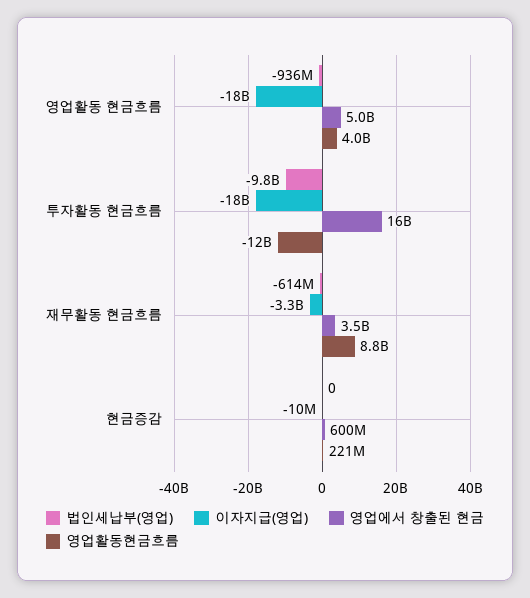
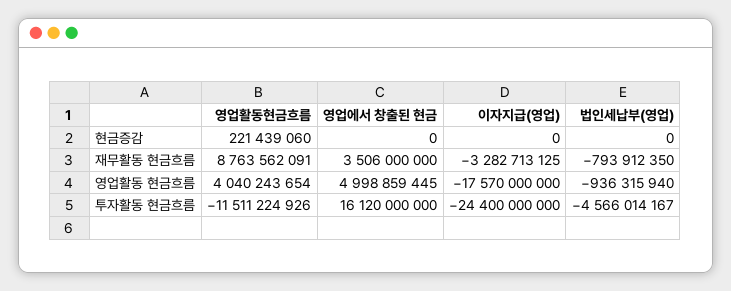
  {
    "법인세납부(영업)": {
      "영업활동 현금흐름": -936315940,
-     "투자활동 현금흐름": -9800000000,
+     "투자활동 현금흐름": -4566014167,
-     "재무활동 현금흐름": -614000000,
+     "재무활동 현금흐름": -793912350,
      "현금증감": 0
    },
    "이자지급(영업)": {
      "영업활동 현금흐름": -17570000000,
-     "투자활동 현금흐름": -18000000000,
+     "투자활동 현금흐름": -24400000000,
      "재무활동 현금흐름": -3282713125,
-     "현금증감": -10000000
+     "현금증감": 0
    },
    "영업에서 창출된 현금": {
      "영업활동 현금흐름": 4998859445,
      "투자활동 현금흐름": 16120000000,
      "재무활동 현금흐름": 3506000000,
-     "현금증감": 600000000
+     "현금증감": 0
    },
    "영업활동현금흐름": {
      "영업활동 현금흐름": 4040243654,
      "투자활동 현금흐름": -11511224926,
      "재무활동 현금흐름": 8763562091,
      "현금증감": 221439060
    }
  }

